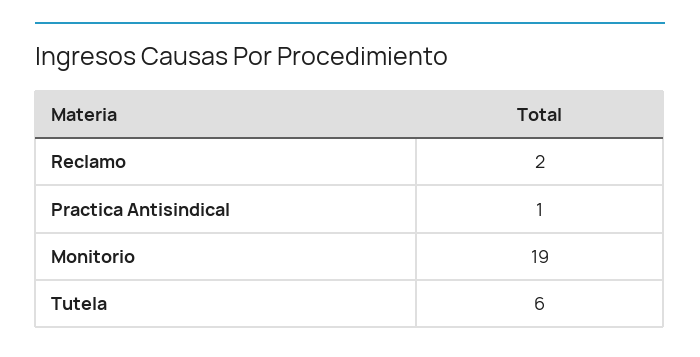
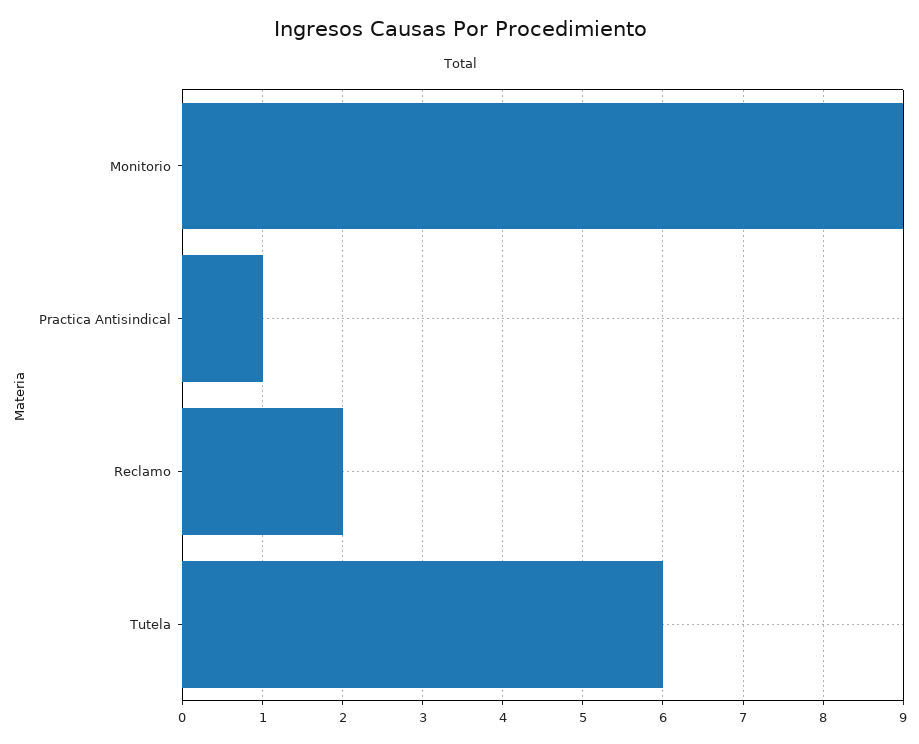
  {
    "Reclamo": 2,
    "Practica Antisindical": 1,
-   "Monitorio": 19,
+   "Monitorio": 9,
    "Tutela": 6
  }

